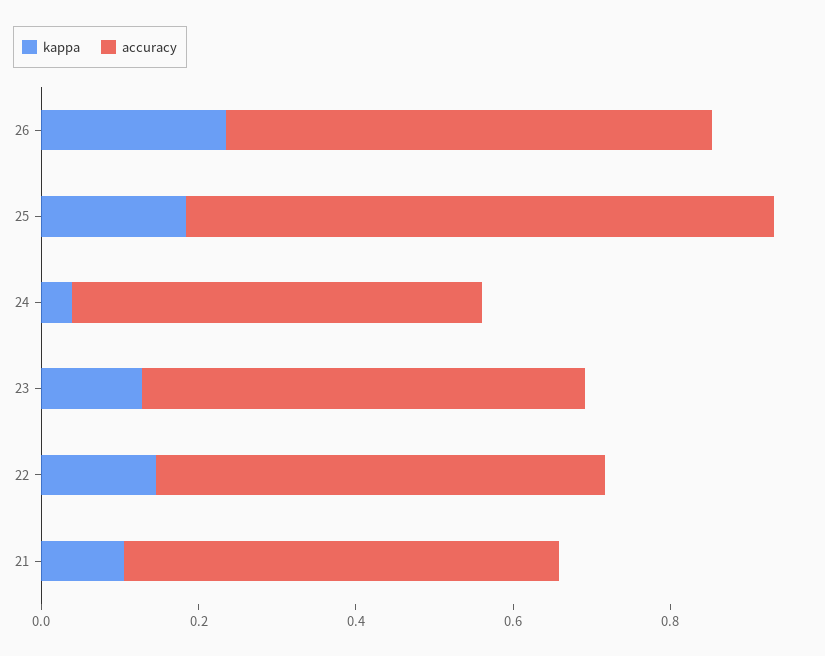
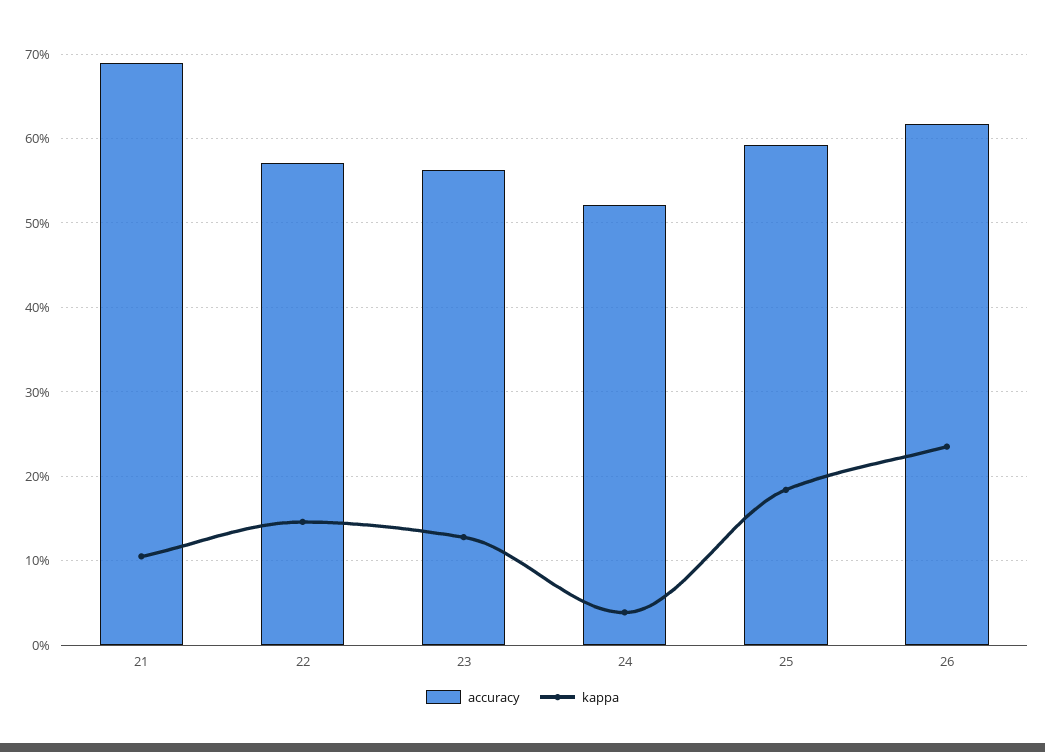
  {
    "kappa": {
      "26": 0.24,
      "25": 0.18,
      "24": 0.04,
      "23": 0.13,
      "22": 0.15,
      "21": 0.11
    },
    "accuracy": {
      "26": 0.62,
-     "25": 0.75,
+     "25": 0.59,
      "24": 0.52,
      "23": 0.56,
      "22": 0.57,
-     "21": 0.55
+     "21": 0.69
    }
  }

